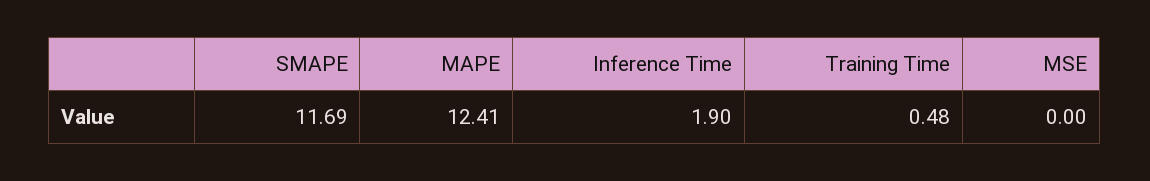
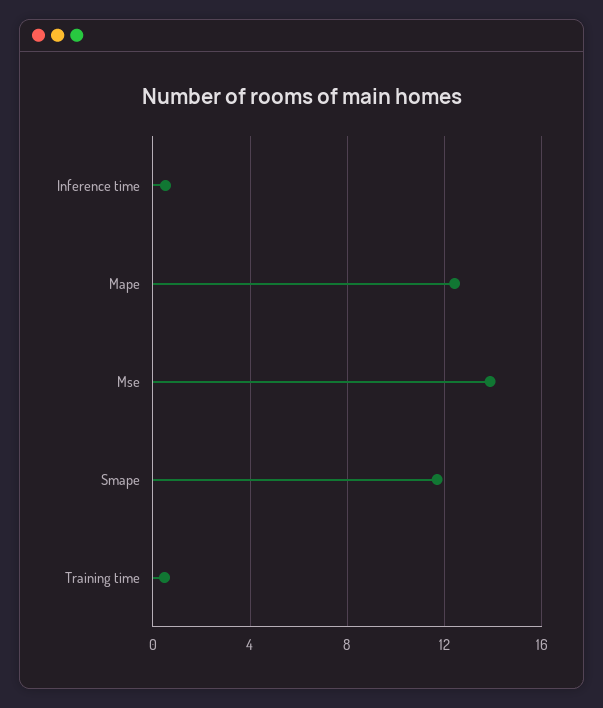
  {
    "SMAPE": 11.69,
    "MAPE": 12.41,
-   "Inference Time": 1.9,
+   "Inference Time": 0.5,
    "Training Time": 0.48,
-   "MSE": 0
+   "MSE": 14
  }

